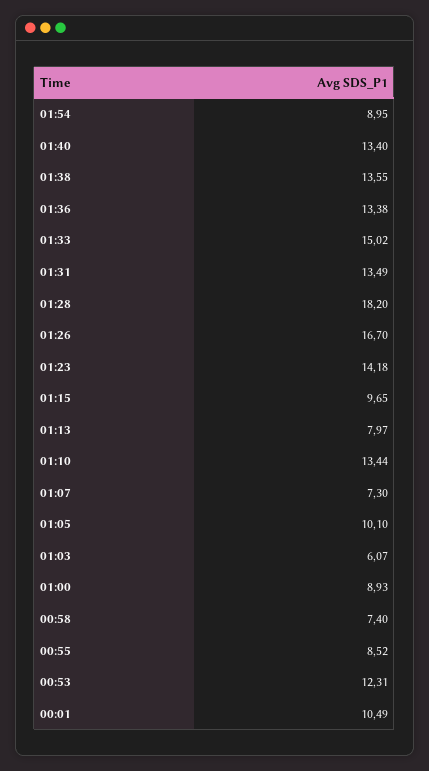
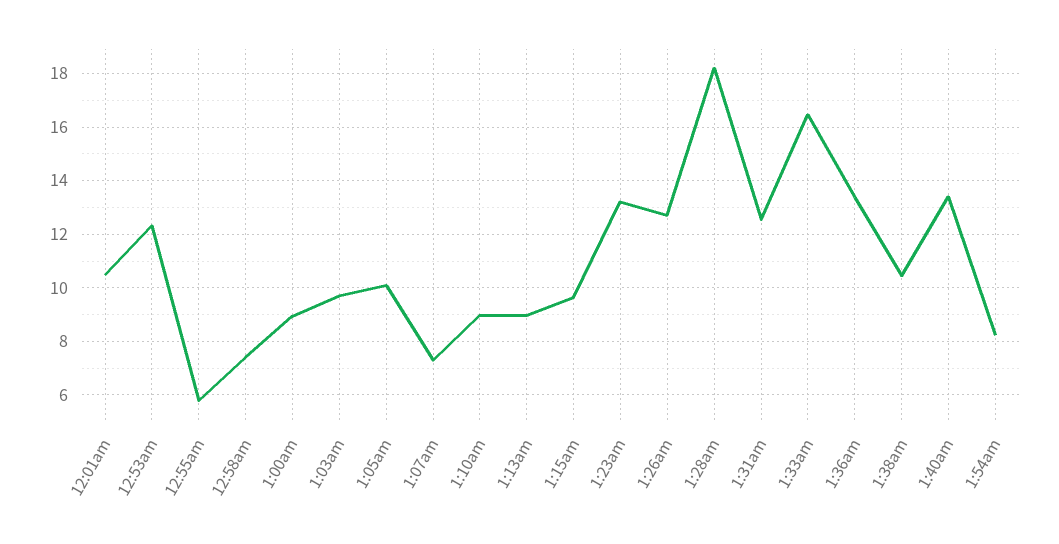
  {
-   "01:54": 8.95,
+   "01:54": 8.25,
    "01:40": 13.4,
-   "01:38": 13.55,
+   "01:38": 10.5,
    "01:36": 13.38,
-   "01:33": 15.02,
+   "01:33": 16.5,
-   "01:31": 13.49,
+   "01:31": 12.5,
    "01:28": 18.2,
-   "01:26": 16.7,
+   "01:26": 12.75,
-   "01:23": 14.18,
+   "01:23": 13.25,
    "01:15": 9.65,
-   "01:13": 7.97,
+   "01:13": 9,
-   "01:10": 13.44,
+   "01:10": 9,
    "01:07": 7.3,
    "01:05": 10.1,
-   "01:03": 6.07,
+   "01:03": 9.75,
    "01:00": 8.93,
    "00:58": 7.4,
-   "00:55": 8.52,
+   "00:55": 5.75,
    "00:53": 12.31,
    "00:01": 10.49
  }

